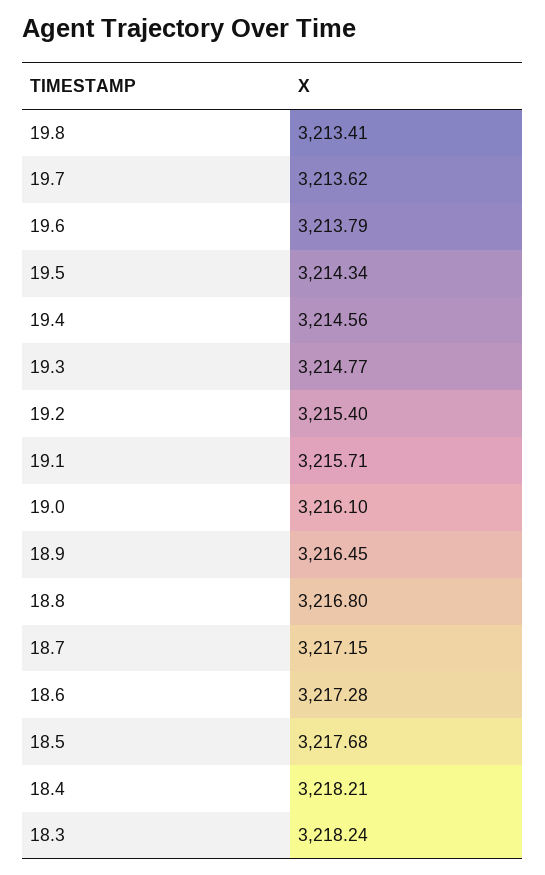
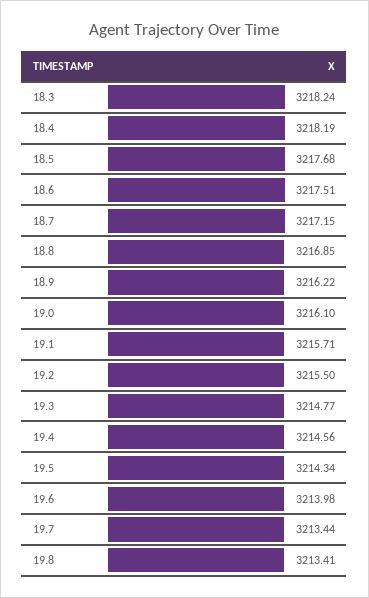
  {
    "19.8": 3213.41,
-   "19.7": 3213.62,
+   "19.7": 3213.44,
-   "19.6": 3213.79,
+   "19.6": 3213.98,
    "19.5": 3214.34,
    "19.4": 3214.56,
    "19.3": 3214.77,
-   "19.2": 3215.4,
+   "19.2": 3215.5,
    "19.1": 3215.71,
    "19.0": 3216.1,
-   "18.9": 3216.45,
+   "18.9": 3216.22,
-   "18.8": 3216.8,
+   "18.8": 3216.85,
    "18.7": 3217.15,
-   "18.6": 3217.28,
+   "18.6": 3217.51,
    "18.5": 3217.68,
-   "18.4": 3218.21,
+   "18.4": 3218.19,
    "18.3": 3218.24
  }

